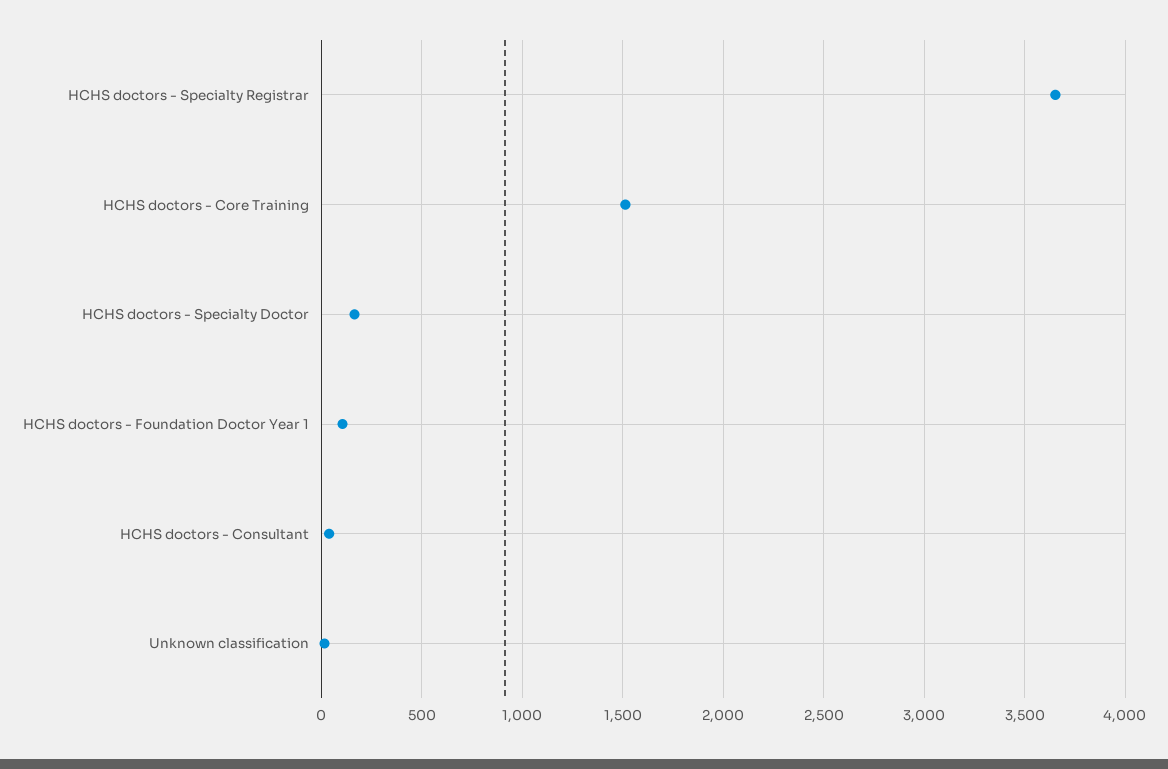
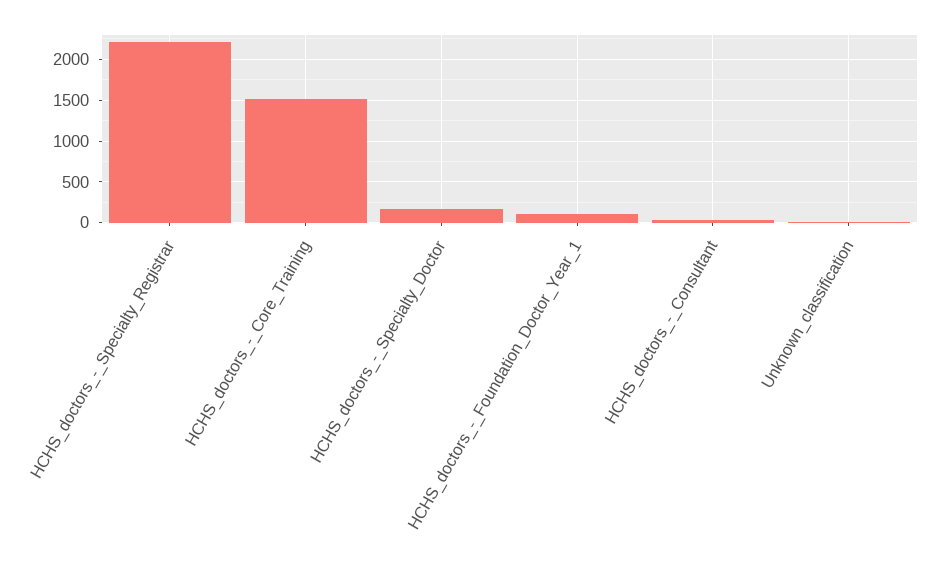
  {
-   "HCHS doctors - Specialty Registrar": 3650,
+   "HCHS doctors - Specialty Registrar": 2200,
    "HCHS doctors - Core Training": 1500,
    "HCHS doctors - Specialty Doctor": 150,
    "HCHS doctors - Foundation Doctor Year 1": 100,
    "HCHS doctors - Consultant": 50,
    "Unknown classification": 0
  }

